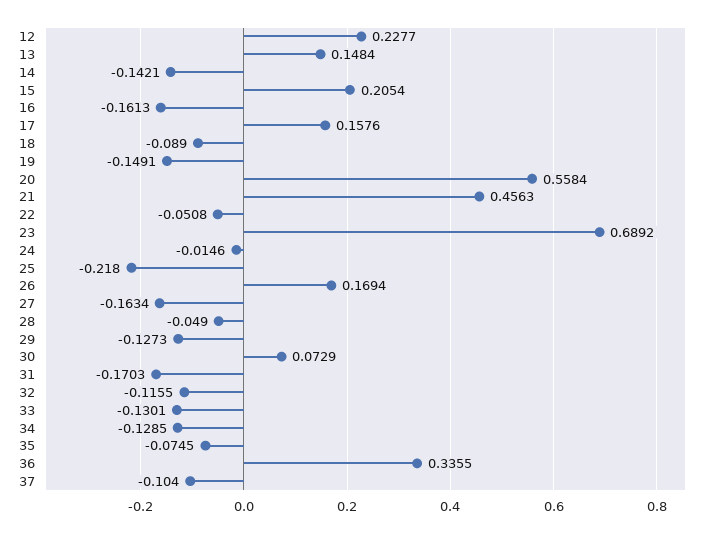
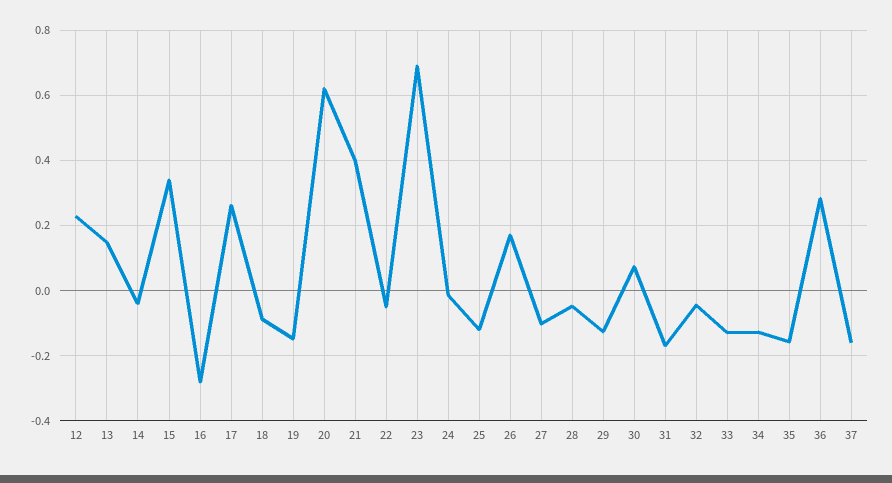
  {
    "12": 0.2277,
    "13": 0.1484,
-   "14": -0.1421,
+   "14": -0.04,
-   "15": 0.2054,
+   "15": 0.34,
-   "16": -0.1613,
+   "16": -0.28,
-   "17": 0.1576,
+   "17": 0.26,
    "18": -0.089,
    "19": -0.1491,
-   "20": 0.5584,
+   "20": 0.62,
-   "21": 0.4563,
+   "21": 0.4,
    "22": -0.0508,
    "23": 0.6892,
    "24": -0.0146,
-   "25": -0.218,
+   "25": -0.12,
    "26": 0.1694,
-   "27": -0.1634,
+   "27": -0.1,
    "28": -0.049,
    "29": -0.1273,
    "30": 0.0729,
    "31": -0.1703,
-   "32": -0.1155,
+   "32": -0.04,
    "33": -0.1301,
    "34": -0.1285,
-   "35": -0.0745,
+   "35": -0.16,
-   "36": 0.3355,
+   "36": 0.28,
-   "37": -0.104
+   "37": -0.16
  }

